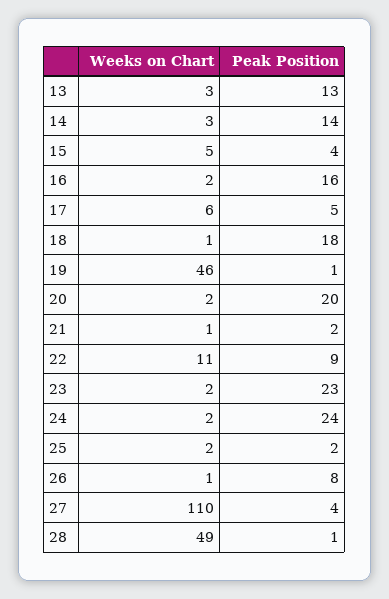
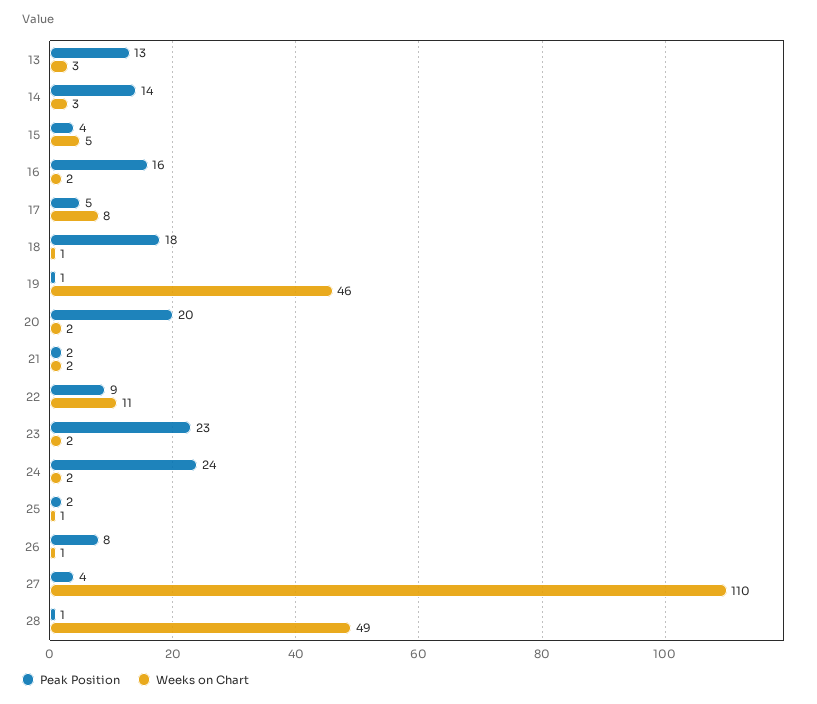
  {
    "Weeks on Chart": {
      "13": 3,
      "14": 3,
      "15": 5,
      "16": 2,
-     "17": 6,
+     "17": 8,
      "18": 1,
      "19": 46,
      "20": 2,
-     "21": 1,
+     "21": 2,
      "22": 11,
      "23": 2,
      "24": 2,
-     "25": 2,
+     "25": 1,
      "26": 1,
      "27": 110,
      "28": 49
    },
    "Peak Position": {
      "13": 13,
      "14": 14,
      "15": 4,
      "16": 16,
      "17": 5,
      "18": 18,
      "19": 1,
      "20": 20,
      "21": 2,
      "22": 9,
      "23": 23,
      "24": 24,
      "25": 2,
      "26": 8,
      "27": 4,
      "28": 1
    }
  }

